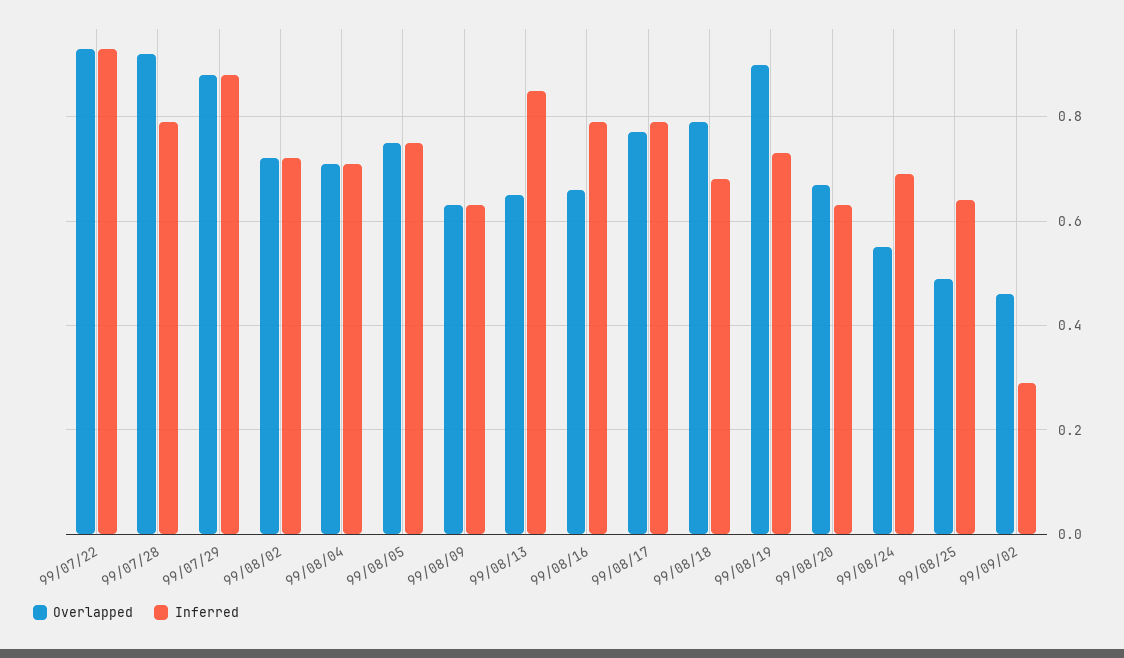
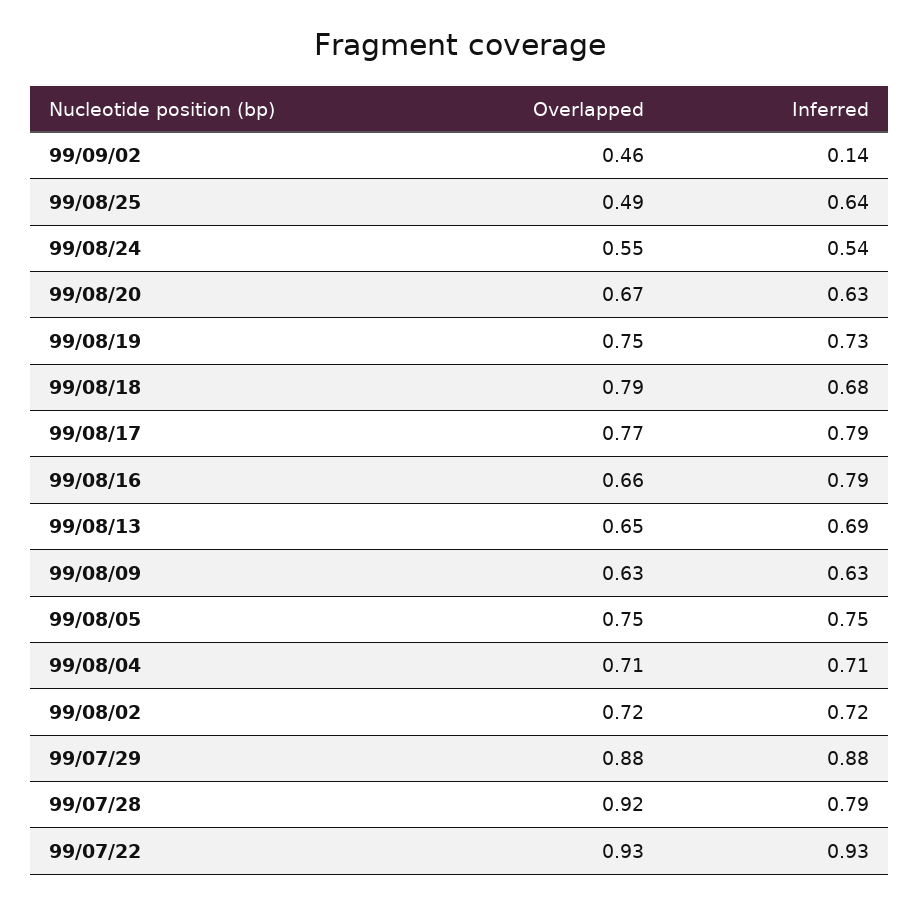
  {
    "Overlapped": {
      "99/07/22": 0.93,
      "99/07/28": 0.92,
      "99/07/29": 0.88,
      "99/08/02": 0.72,
      "99/08/04": 0.71,
      "99/08/05": 0.75,
      "99/08/09": 0.63,
      "99/08/13": 0.65,
      "99/08/16": 0.66,
      "99/08/17": 0.77,
      "99/08/18": 0.79,
-     "99/08/19": 0.9,
+     "99/08/19": 0.75,
      "99/08/20": 0.67,
      "99/08/24": 0.55,
      "99/08/25": 0.49,
      "99/09/02": 0.46
    },
    "Inferred": {
      "99/07/22": 0.93,
      "99/07/28": 0.79,
      "99/07/29": 0.88,
      "99/08/02": 0.72,
      "99/08/04": 0.71,
      "99/08/05": 0.75,
      "99/08/09": 0.63,
-     "99/08/13": 0.85,
+     "99/08/13": 0.69,
      "99/08/16": 0.79,
      "99/08/17": 0.79,
      "99/08/18": 0.68,
      "99/08/19": 0.73,
      "99/08/20": 0.63,
-     "99/08/24": 0.7,
+     "99/08/24": 0.54,
      "99/08/25": 0.64,
-     "99/09/02": 0.3
+     "99/09/02": 0.14
    }
  }

